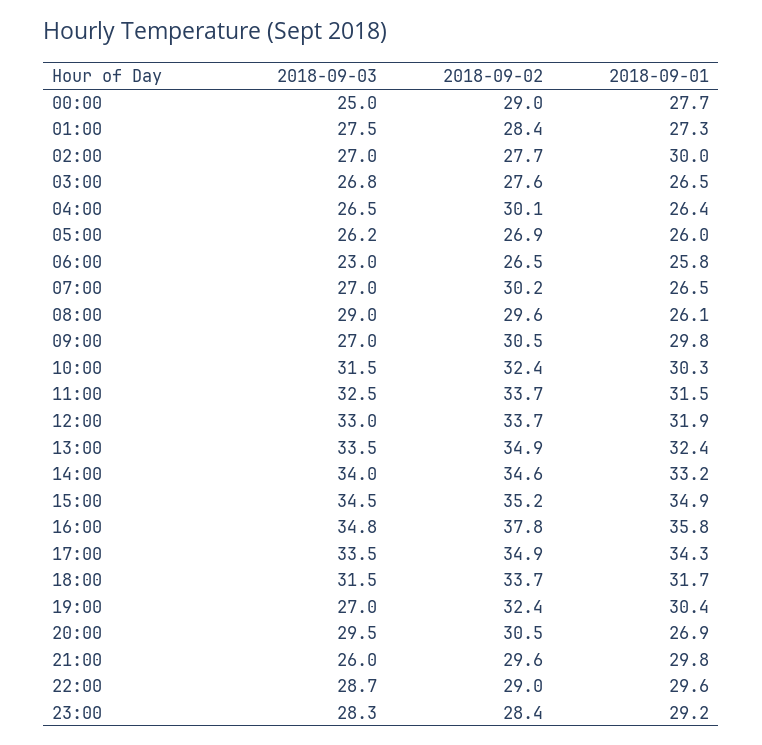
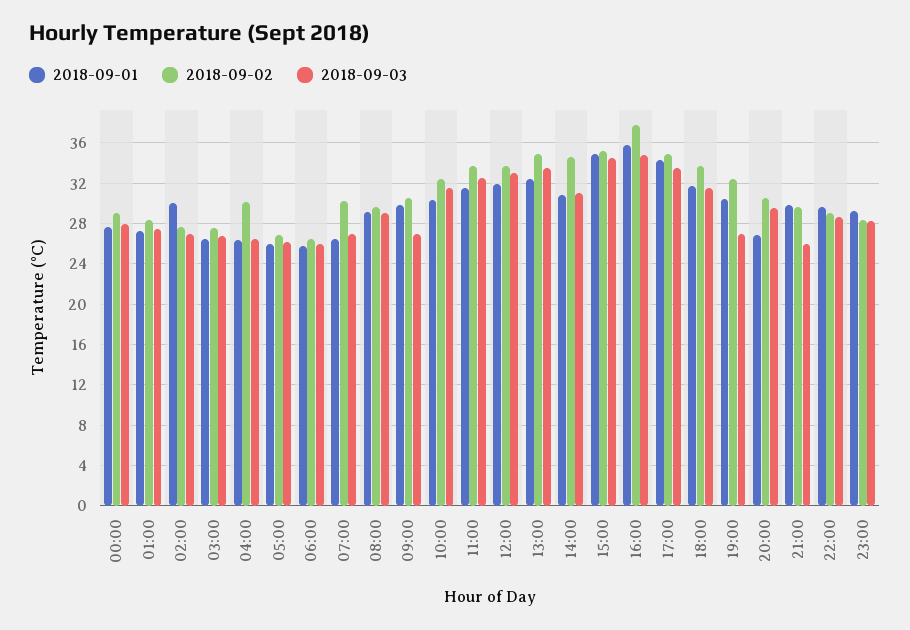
  {
    "2018-09-03": {
-     "00:00": 25,
+     "00:00": 28,
      "01:00": 27.5,
      "02:00": 27,
      "03:00": 26.8,
      "04:00": 26.5,
      "05:00": 26.2,
-     "06:00": 23,
+     "06:00": 26,
      "07:00": 27,
      "08:00": 29,
      "09:00": 27,
      "10:00": 31.5,
      "11:00": 32.5,
      "12:00": 33,
      "13:00": 33.5,
-     "14:00": 34,
+     "14:00": 31,
      "15:00": 34.5,
      "16:00": 34.8,
      "17:00": 33.5,
      "18:00": 31.5,
      "19:00": 27,
      "20:00": 29.5,
      "21:00": 26,
      "22:00": 28.7,
      "23:00": 28.3
    },
    "2018-09-02": {
      "00:00": 29,
      "01:00": 28.4,
      "02:00": 27.7,
      "03:00": 27.6,
      "04:00": 30.1,
      "05:00": 26.9,
      "06:00": 26.5,
      "07:00": 30.2,
      "08:00": 29.6,
      "09:00": 30.5,
      "10:00": 32.4,
      "11:00": 33.7,
      "12:00": 33.7,
      "13:00": 34.9,
      "14:00": 34.6,
      "15:00": 35.2,
      "16:00": 37.8,
      "17:00": 34.9,
      "18:00": 33.7,
      "19:00": 32.4,
      "20:00": 30.5,
      "21:00": 29.6,
      "22:00": 29,
      "23:00": 28.4
    },
    "2018-09-01": {
      "00:00": 27.7,
      "01:00": 27.3,
      "02:00": 30,
      "03:00": 26.5,
      "04:00": 26.4,
      "05:00": 26,
      "06:00": 25.8,
      "07:00": 26.5,
-     "08:00": 26.1,
+     "08:00": 29,
      "09:00": 29.8,
      "10:00": 30.3,
      "11:00": 31.5,
      "12:00": 31.9,
      "13:00": 32.4,
-     "14:00": 33.2,
+     "14:00": 31,
      "15:00": 34.9,
      "16:00": 35.8,
      "17:00": 34.3,
      "18:00": 31.7,
      "19:00": 30.4,
      "20:00": 26.9,
      "21:00": 29.8,
      "22:00": 29.6,
      "23:00": 29.2
    }
  }

